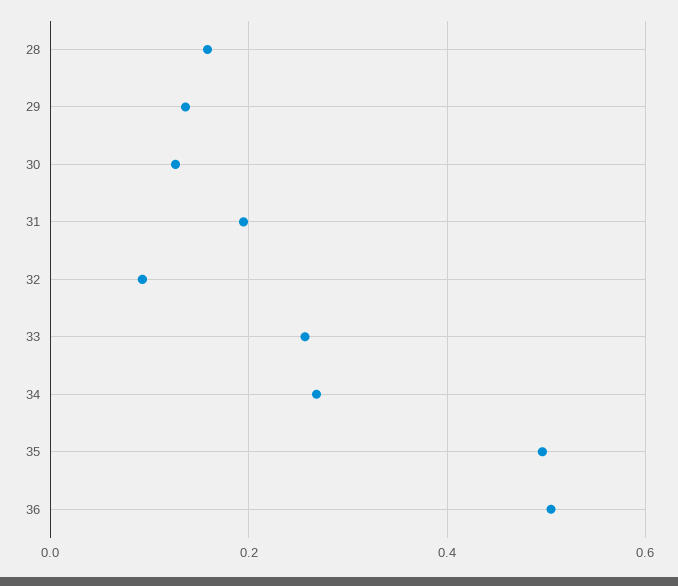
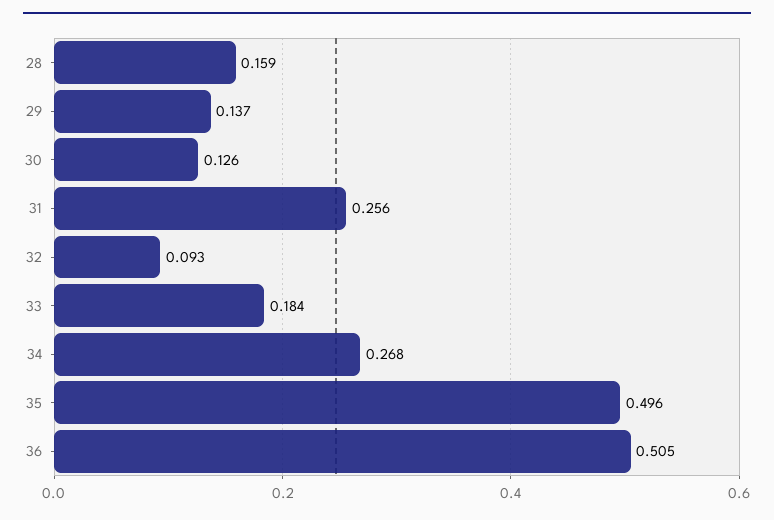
  {
    "28": 0.159,
    "29": 0.137,
    "30": 0.126,
-   "31": 0.2,
+   "31": 0.256,
    "32": 0.093,
-   "33": 0.26,
+   "33": 0.184,
    "34": 0.268,
    "35": 0.496,
    "36": 0.505
  }

